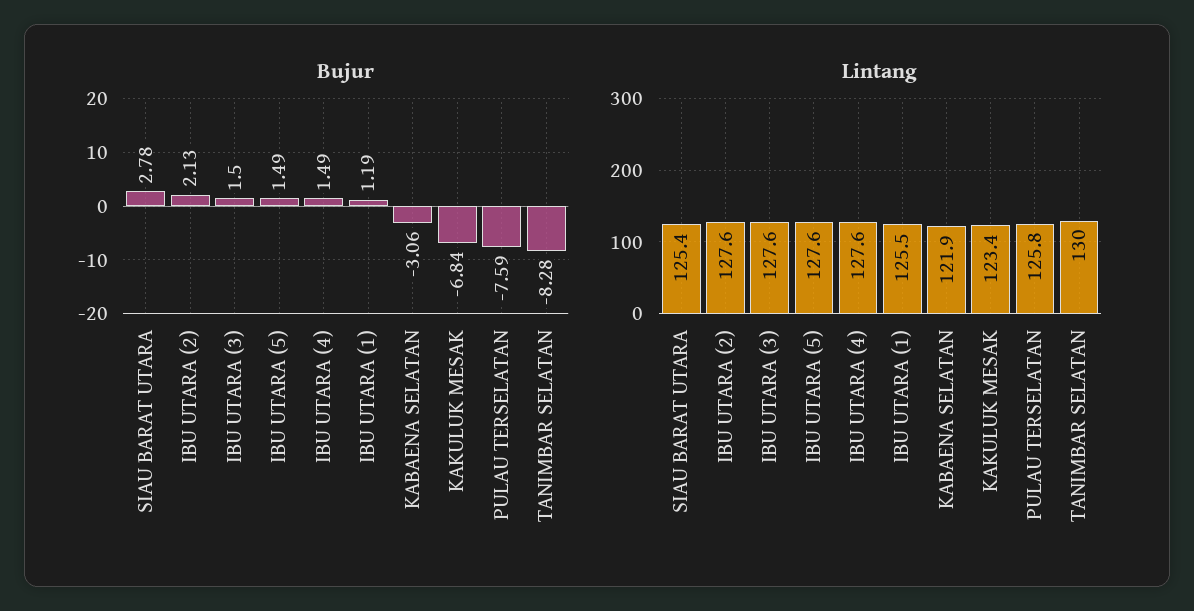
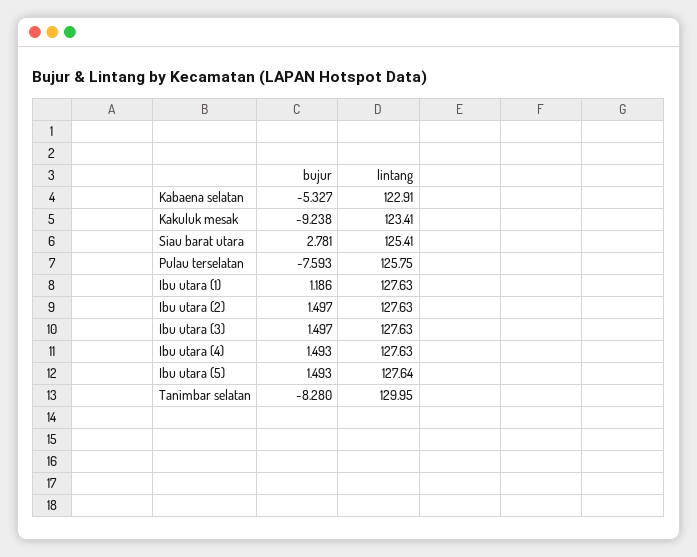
  {
    "Bujur": {
      "SIAU BARAT UTARA": 2.781,
-     "IBU UTARA (2)": 2.13,
+     "IBU UTARA (2)": 1.497,
      "IBU UTARA (3)": 1.497,
      "IBU UTARA (5)": 1.493,
      "IBU UTARA (4)": 1.493,
      "IBU UTARA (1)": 1.186,
-     "KABAENA SELATAN": -3.06,
+     "KABAENA SELATAN": -5.327,
-     "KAKULUK MESAK": -6.84,
+     "KAKULUK MESAK": -9.238,
      "PULAU TERSELATAN": -7.593,
      "TANIMBAR SELATAN": -8.28
    },
    "Lintang": {
      "SIAU BARAT UTARA": 125.41,
      "IBU UTARA (2)": 127.63,
      "IBU UTARA (3)": 127.63,
      "IBU UTARA (5)": 127.64,
      "IBU UTARA (4)": 127.63,
-     "IBU UTARA (1)": 125.5,
+     "IBU UTARA (1)": 127.63,
-     "KABAENA SELATAN": 121.9,
+     "KABAENA SELATAN": 122.91,
      "KAKULUK MESAK": 123.41,
      "PULAU TERSELATAN": 125.75,
      "TANIMBAR SELATAN": 129.95
    }
  }

